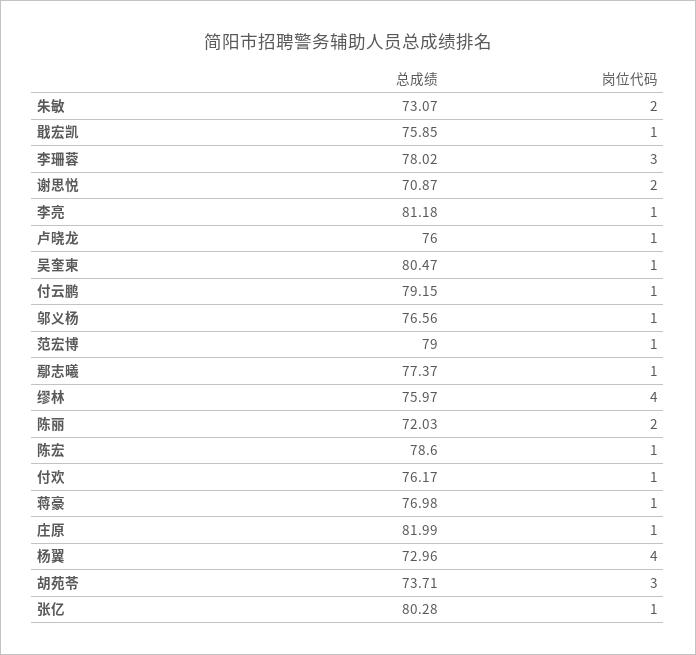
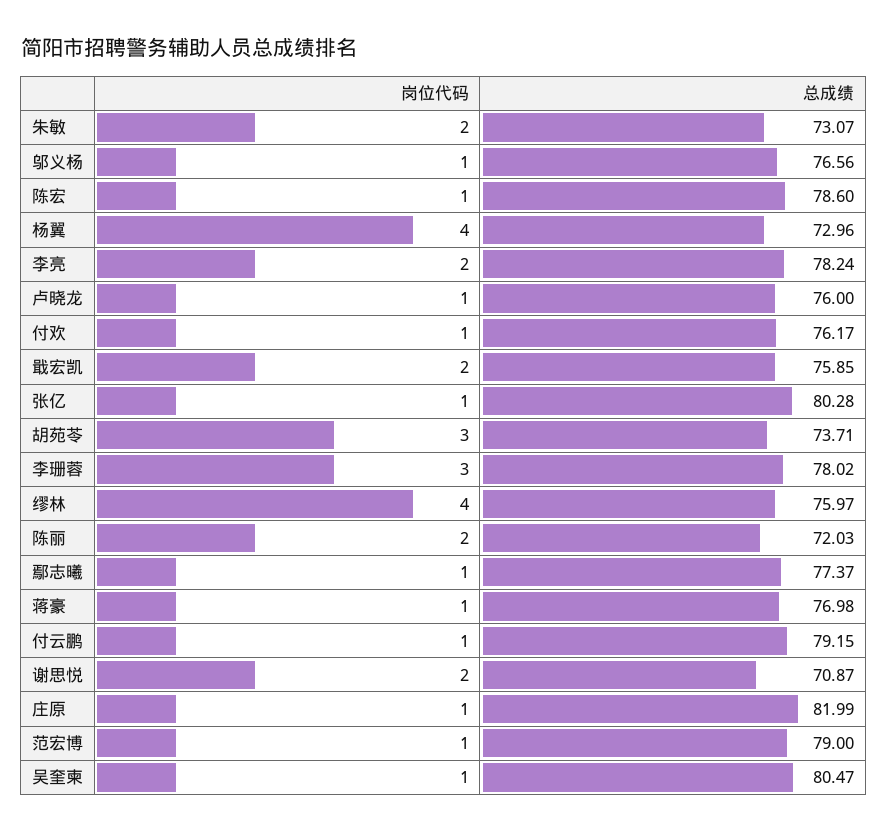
  {
    "总成绩": {
      "朱敏": 73.07,
      "戢宏凯": 75.85,
      "李珊蓉": 78.02,
      "谢思悦": 70.87,
-     "李亮": 81.18,
+     "李亮": 78.24,
      "卢晓龙": 76,
      "吴奎柬": 80.47,
      "付云鹏": 79.15,
      "邬义杨": 76.56,
      "范宏博": 79,
      "鄢志曦": 77.37,
      "缪林": 75.97,
      "陈丽": 72.03,
      "陈宏": 78.6,
      "付欢": 76.17,
      "蒋豪": 76.98,
      "庄原": 81.99,
      "杨翼": 72.96,
      "胡苑苓": 73.71,
      "张亿": 80.28
    },
    "岗位代码": {
      "朱敏": 2,
-     "戢宏凯": 1,
+     "戢宏凯": 2,
      "李珊蓉": 3,
      "谢思悦": 2,
-     "李亮": 1,
+     "李亮": 2,
      "卢晓龙": 1,
      "吴奎柬": 1,
      "付云鹏": 1,
      "邬义杨": 1,
      "范宏博": 1,
      "鄢志曦": 1,
      "缪林": 4,
      "陈丽": 2,
      "陈宏": 1,
      "付欢": 1,
      "蒋豪": 1,
      "庄原": 1,
      "杨翼": 4,
      "胡苑苓": 3,
      "张亿": 1
    }
  }

